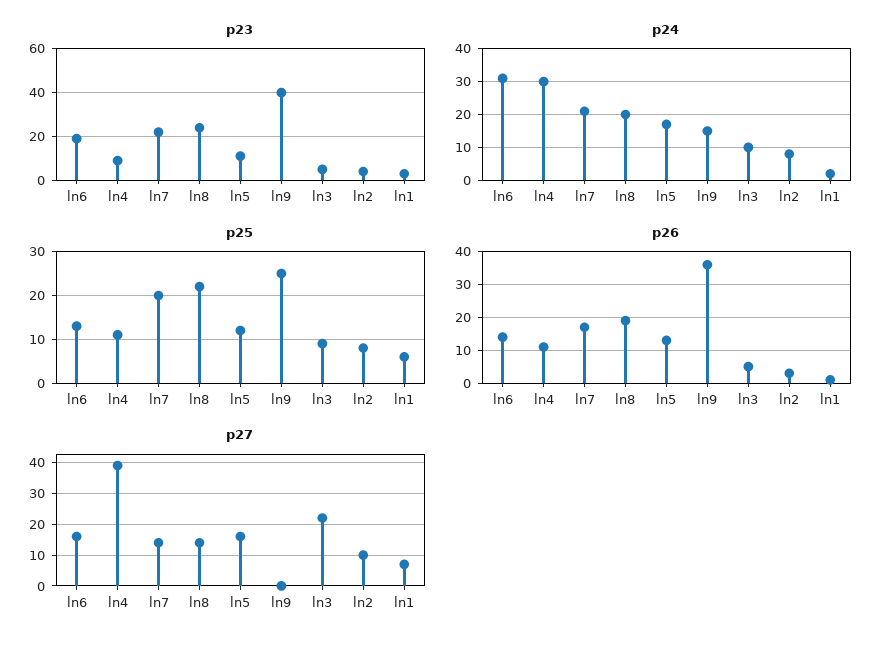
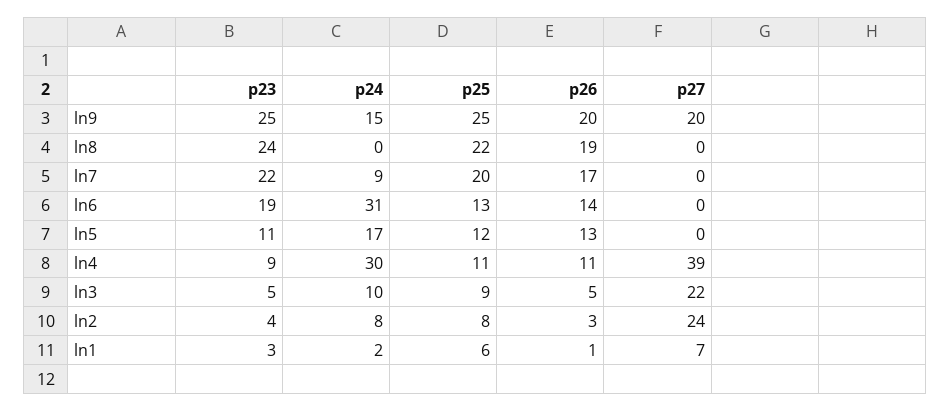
  {
    "p23": {
      "ln6": 19,
      "ln4": 9,
      "ln7": 22,
      "ln8": 24,
      "ln5": 11,
-     "ln9": 40,
+     "ln9": 25,
      "ln3": 5,
      "ln2": 4,
      "ln1": 3
    },
    "p24": {
      "ln6": 31,
      "ln4": 30,
-     "ln7": 20,
+     "ln7": 9,
-     "ln8": 20,
+     "ln8": 0,
      "ln5": 17,
      "ln9": 15,
      "ln3": 10,
      "ln2": 8,
      "ln1": 2
    },
    "p25": {
      "ln6": 13,
      "ln4": 11,
      "ln7": 20,
      "ln8": 22,
      "ln5": 12,
      "ln9": 25,
      "ln3": 9,
      "ln2": 8,
      "ln1": 6
    },
    "p26": {
      "ln6": 14,
      "ln4": 11,
      "ln7": 17,
      "ln8": 19,
      "ln5": 13,
-     "ln9": 35,
+     "ln9": 20,
      "ln3": 5,
      "ln2": 3,
      "ln1": 1
    },
    "p27": {
-     "ln6": 15,
+     "ln6": 0,
      "ln4": 39,
-     "ln7": 15,
+     "ln7": 0,
-     "ln8": 15,
+     "ln8": 0,
-     "ln5": 15,
+     "ln5": 0,
-     "ln9": 0,
+     "ln9": 20,
      "ln3": 22,
-     "ln2": 10,
+     "ln2": 24,
      "ln1": 7
    }
  }

